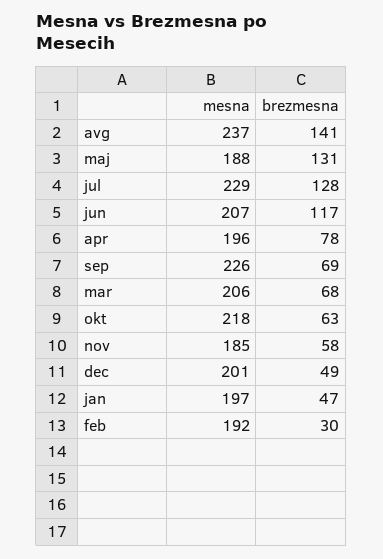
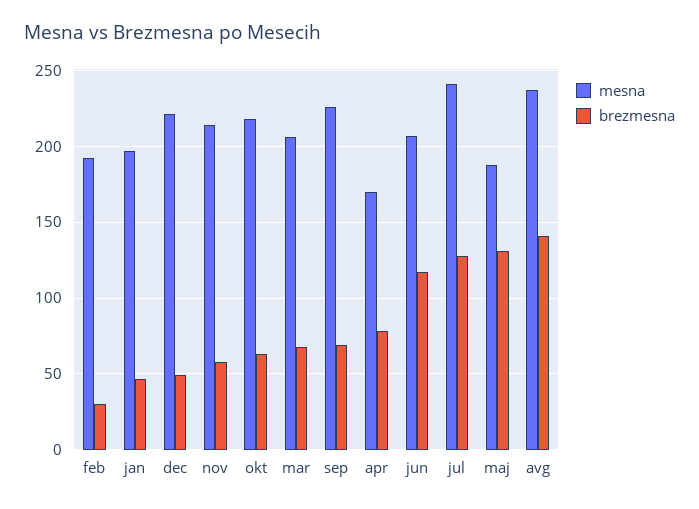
  {
    "mesna": {
      "avg": 237,
      "maj": 188,
-     "jul": 229,
+     "jul": 240,
      "jun": 207,
-     "apr": 196,
+     "apr": 170,
      "sep": 226,
      "mar": 206,
      "okt": 218,
-     "nov": 185,
+     "nov": 215,
-     "dec": 201,
+     "dec": 220,
      "jan": 197,
      "feb": 192
    },
    "brezmesna": {
      "avg": 141,
      "maj": 131,
      "jul": 128,
      "jun": 117,
      "apr": 78,
      "sep": 69,
      "mar": 68,
      "okt": 63,
      "nov": 58,
      "dec": 49,
      "jan": 47,
      "feb": 30
    }
  }

